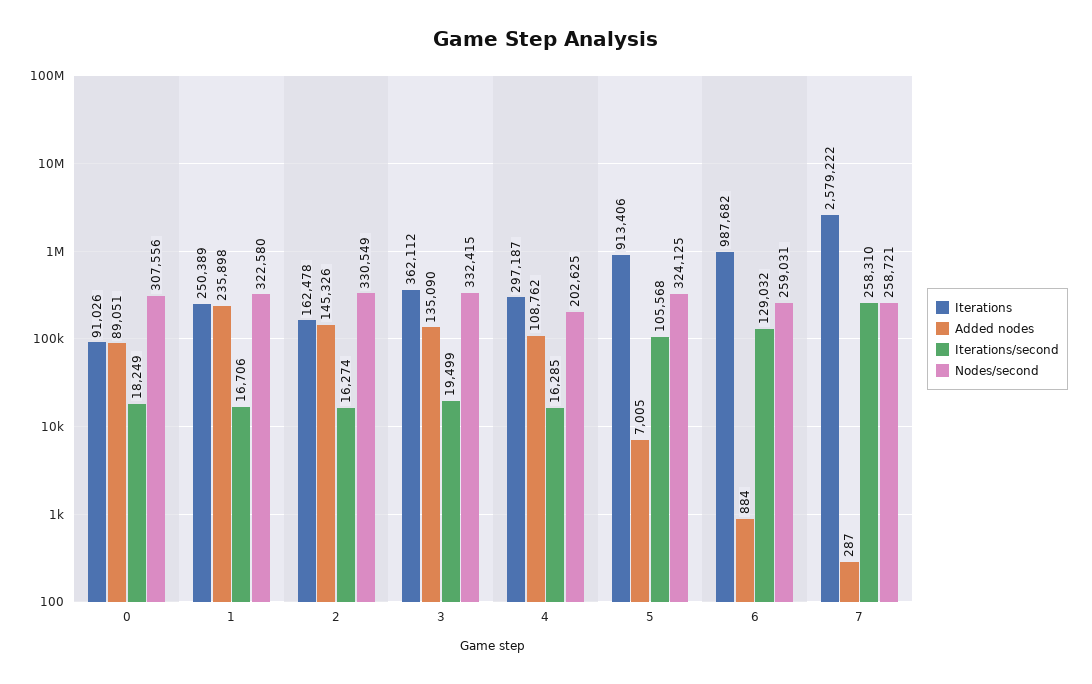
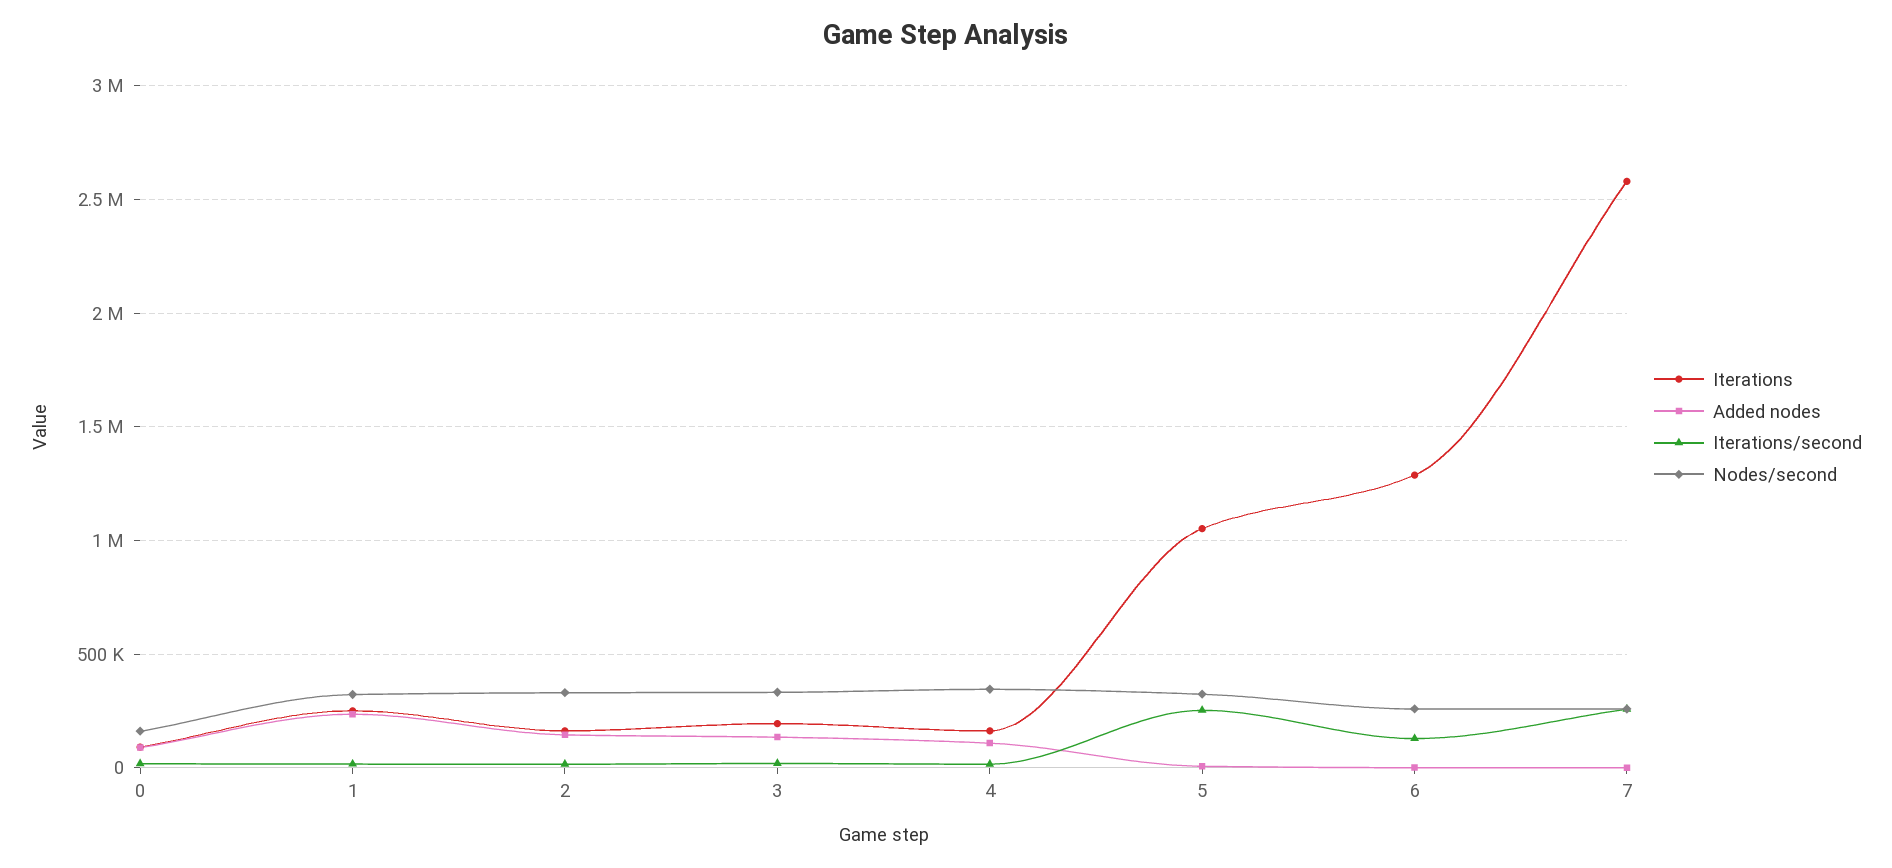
  {
    "Iterations": {
      "0": 91026,
      "1": 250389,
      "2": 162478,
-     "3": 362112,
+     "3": 200000,
-     "4": 297187,
+     "4": 150000,
-     "5": 913406,
+     "5": 1050000,
-     "6": 987682,
+     "6": 1300000,
      "7": 2579222
    },
    "Added nodes": {
      "0": 89051,
      "1": 235898,
      "2": 145326,
      "3": 135090,
      "4": 108762,
      "5": 7005,
      "6": 884,
      "7": 287
    },
    "Iterations/second": {
      "0": 18249,
      "1": 16706,
      "2": 16274,
      "3": 19499,
      "4": 16285,
-     "5": 105568,
+     "5": 250000,
      "6": 129032,
      "7": 258310
    },
    "Nodes/second": {
-     "0": 307556,
+     "0": 150000,
      "1": 322580,
      "2": 330549,
      "3": 332415,
-     "4": 202625,
+     "4": 350000,
      "5": 324125,
      "6": 259031,
      "7": 258721
    }
  }

